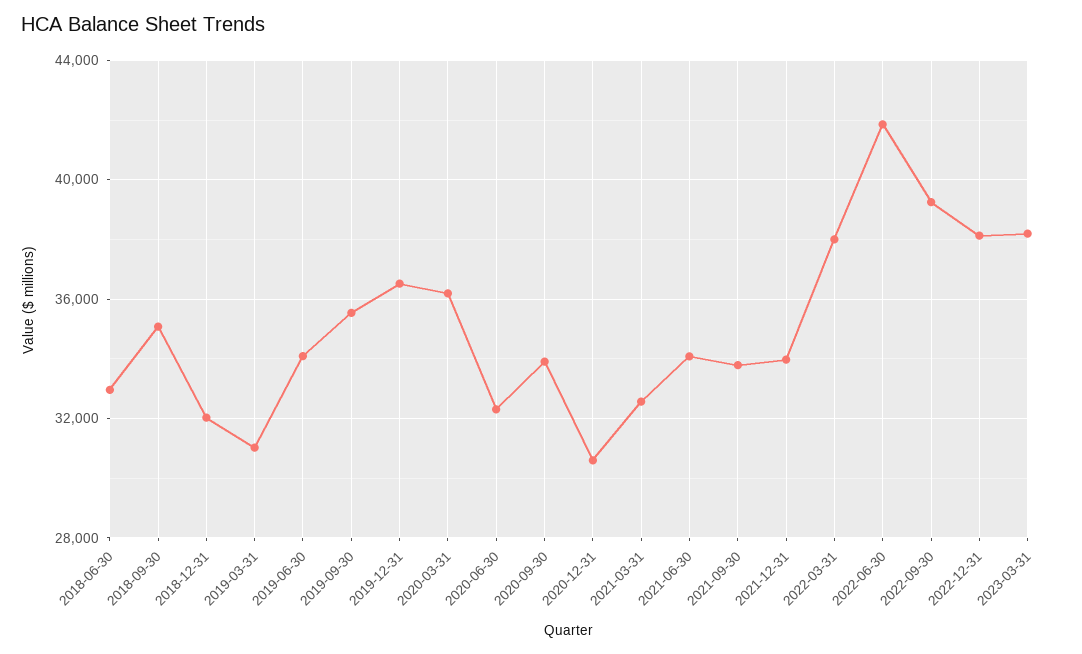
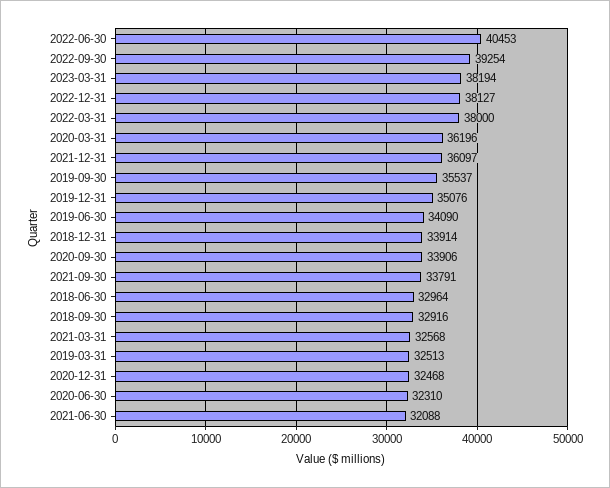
  {
    "2018-06-30": 32964,
-   "2018-09-30": 35000,
+   "2018-09-30": 32916,
-   "2018-12-31": 32000,
+   "2018-12-31": 33914,
-   "2019-03-31": 31000,
+   "2019-03-31": 32513,
    "2019-06-30": 34090,
    "2019-09-30": 35537,
-   "2019-12-31": 36500,
+   "2019-12-31": 35076,
    "2020-03-31": 36196,
    "2020-06-30": 32310,
    "2020-09-30": 33906,
-   "2020-12-31": 30500,
+   "2020-12-31": 32468,
    "2021-03-31": 32568,
-   "2021-06-30": 34000,
+   "2021-06-30": 32088,
    "2021-09-30": 33791,
-   "2021-12-31": 34000,
+   "2021-12-31": 36097,
    "2022-03-31": 38000,
-   "2022-06-30": 42000,
+   "2022-06-30": 40453,
    "2022-09-30": 39254,
    "2022-12-31": 38127,
    "2023-03-31": 38194
  }

